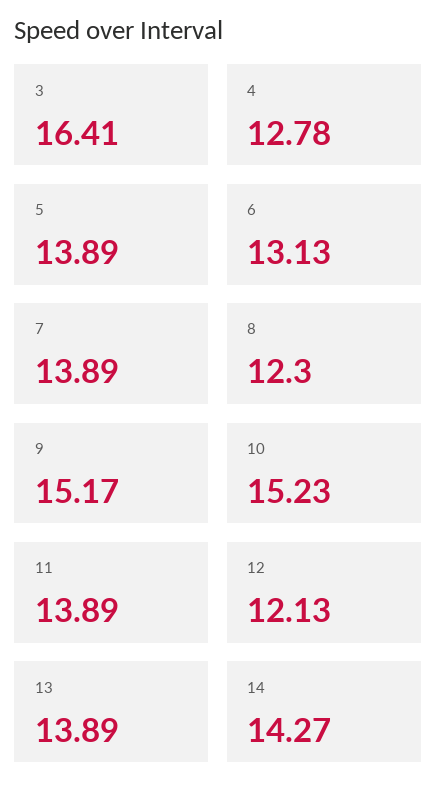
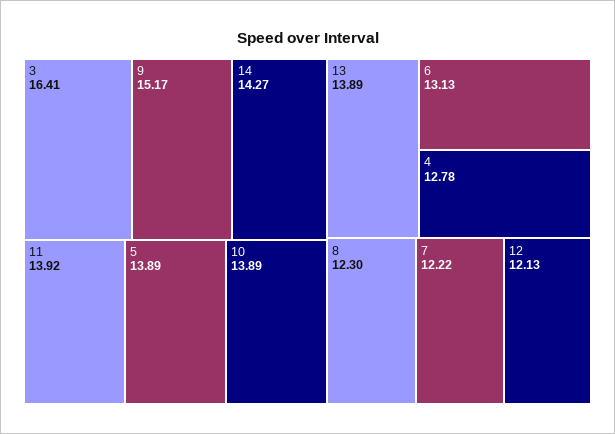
  {
    "3": 16.41,
    "4": 12.78,
    "5": 13.89,
    "6": 13.13,
-   "7": 13.89,
+   "7": 12.22,
    "8": 12.3,
    "9": 15.17,
-   "10": 15.23,
+   "10": 13.89,
-   "11": 13.89,
+   "11": 13.92,
    "12": 12.13,
    "13": 13.89,
    "14": 14.27
  }

